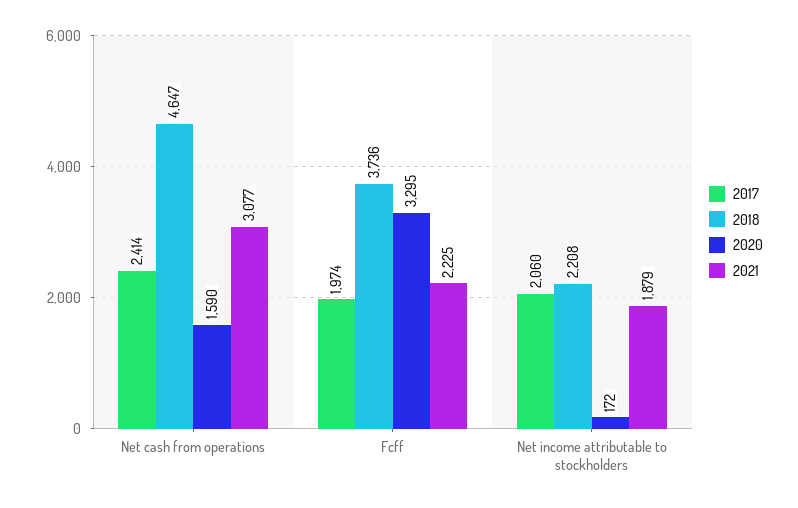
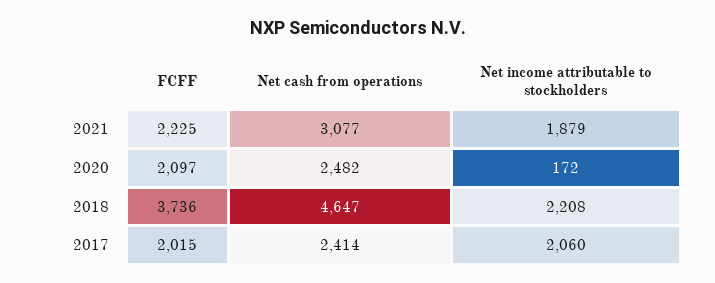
  {
    "2017": {
      "Net cash from operations": 2414,
-     "Fcff": 1974,
+     "Fcff": 2015,
      "Net income attributable to stockholders": 2060
    },
    "2018": {
      "Net cash from operations": 4647,
      "Fcff": 3736,
      "Net income attributable to stockholders": 2208
    },
    "2020": {
-     "Net cash from operations": 1590,
+     "Net cash from operations": 2482,
-     "Fcff": 3295,
+     "Fcff": 2097,
      "Net income attributable to stockholders": 172
    },
    "2021": {
      "Net cash from operations": 3077,
      "Fcff": 2225,
      "Net income attributable to stockholders": 1879
    }
  }

